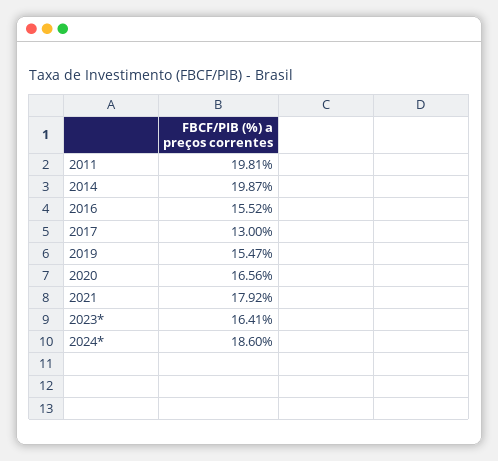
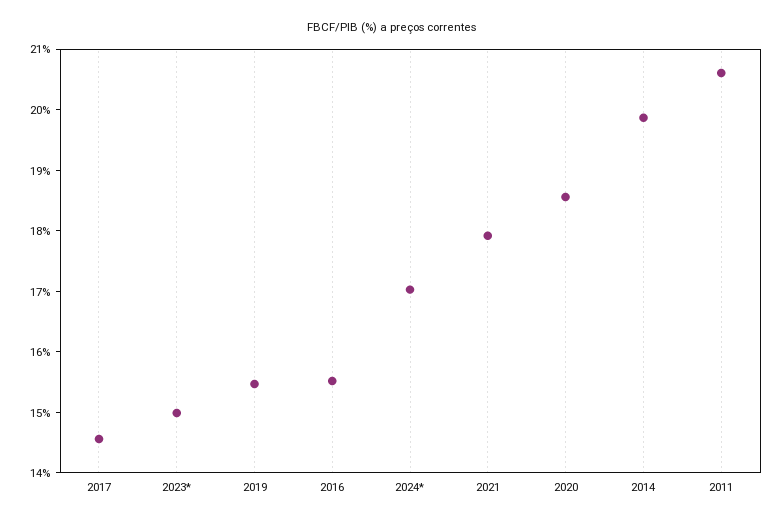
  {
-   "2011": 19.81,
+   "2011": 20.6,
    "2014": 19.87,
    "2016": 15.52,
-   "2017": 13,
+   "2017": 14.6,
    "2019": 15.47,
-   "2020": 16.56,
+   "2020": 18.6,
    "2021": 17.92,
-   "2023*": 16.41,
+   "2023*": 15,
-   "2024*": 18.6
+   "2024*": 17
  }

